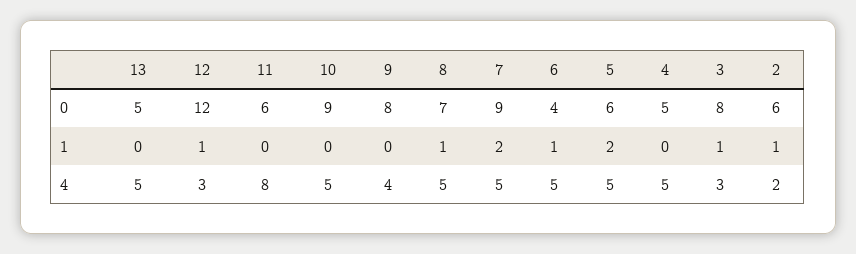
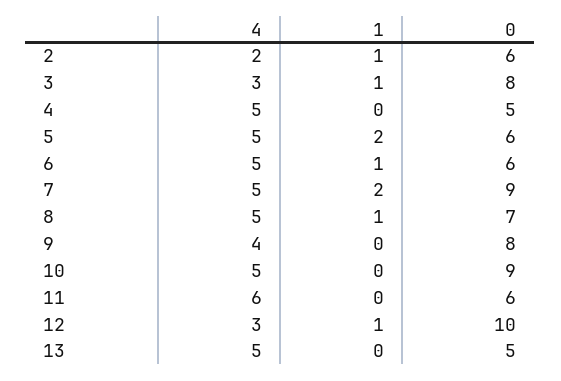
  {
    "13": {
      "0": 5,
      "1": 0,
      "4": 5
    },
    "12": {
-     "0": 12,
+     "0": 10,
      "1": 1,
      "4": 3
    },
    "11": {
      "0": 6,
      "1": 0,
-     "4": 8
+     "4": 6
    },
    "10": {
      "0": 9,
      "1": 0,
      "4": 5
    },
    "9": {
      "0": 8,
      "1": 0,
      "4": 4
    },
    "8": {
      "0": 7,
      "1": 1,
      "4": 5
    },
    "7": {
      "0": 9,
      "1": 2,
      "4": 5
    },
    "6": {
-     "0": 4,
+     "0": 6,
      "1": 1,
      "4": 5
    },
    "5": {
      "0": 6,
      "1": 2,
      "4": 5
    },
    "4": {
      "0": 5,
      "1": 0,
      "4": 5
    },
    "3": {
      "0": 8,
      "1": 1,
      "4": 3
    },
    "2": {
      "0": 6,
      "1": 1,
      "4": 2
    }
  }

